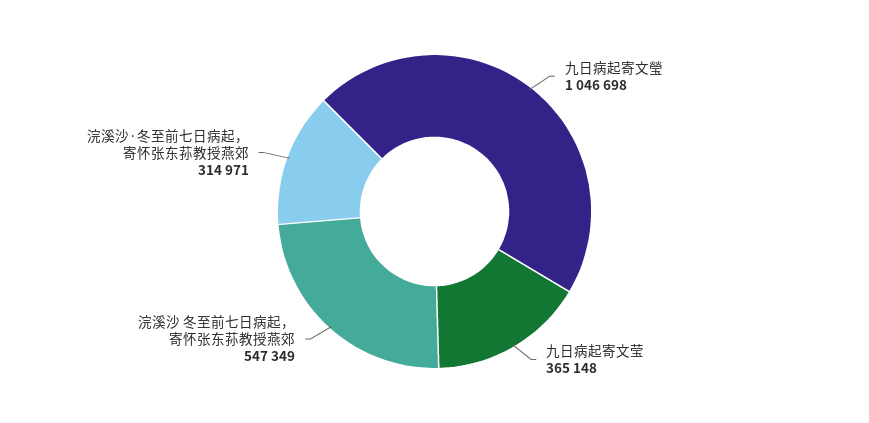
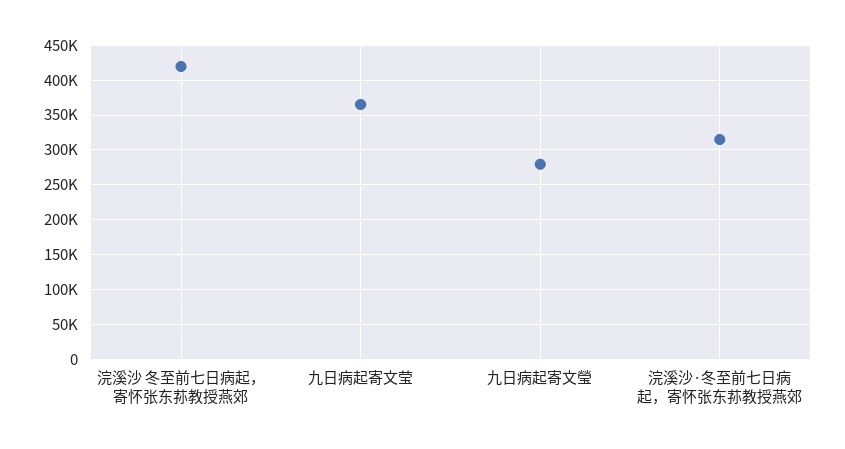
  {
-   "九日病起寄文瑩": 1046698,
+   "九日病起寄文瑩": 280000,
    "九日病起寄文莹": 365148,
-   "浣溪沙 冬至前七日病起，寄怀张东荪教授燕郊": 547349,
+   "浣溪沙 冬至前七日病起，寄怀张东荪教授燕郊": 420000,
    "浣溪沙·冬至前七日病起，寄怀张东荪教授燕郊": 314971
  }

